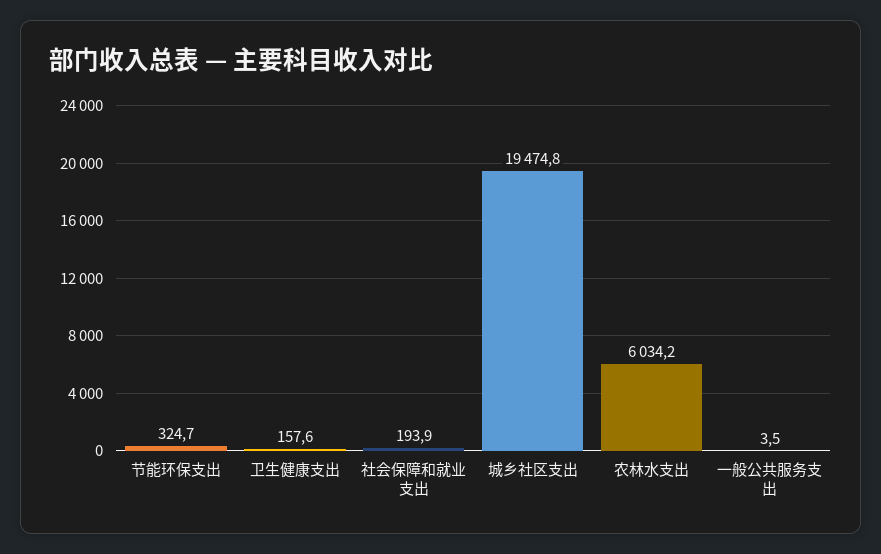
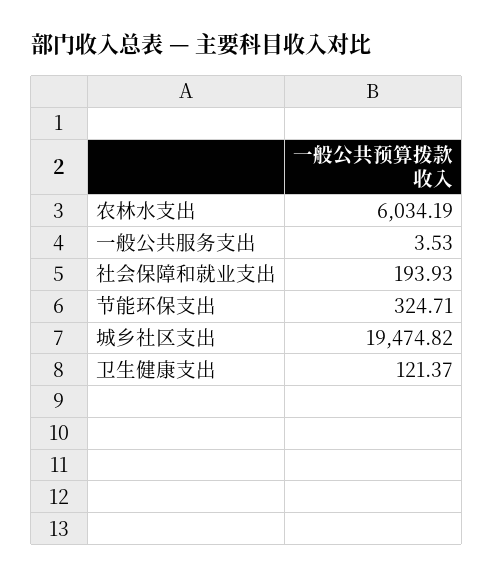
  {
    "节能环保支出": 324.71,
-   "卫生健康支出": 157.6,
+   "卫生健康支出": 121.37,
    "社会保障和就业支出": 193.93,
    "城乡社区支出": 19474.82,
    "农林水支出": 6034.19,
    "一般公共服务支出": 3.53
  }

